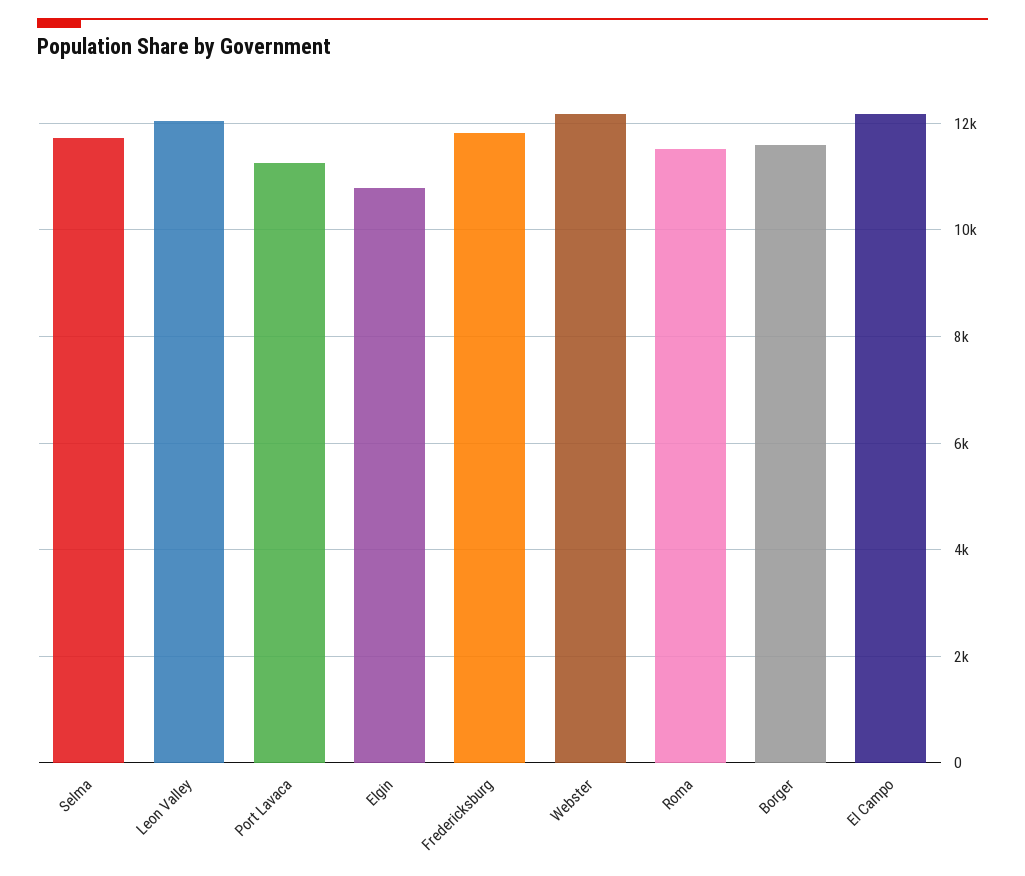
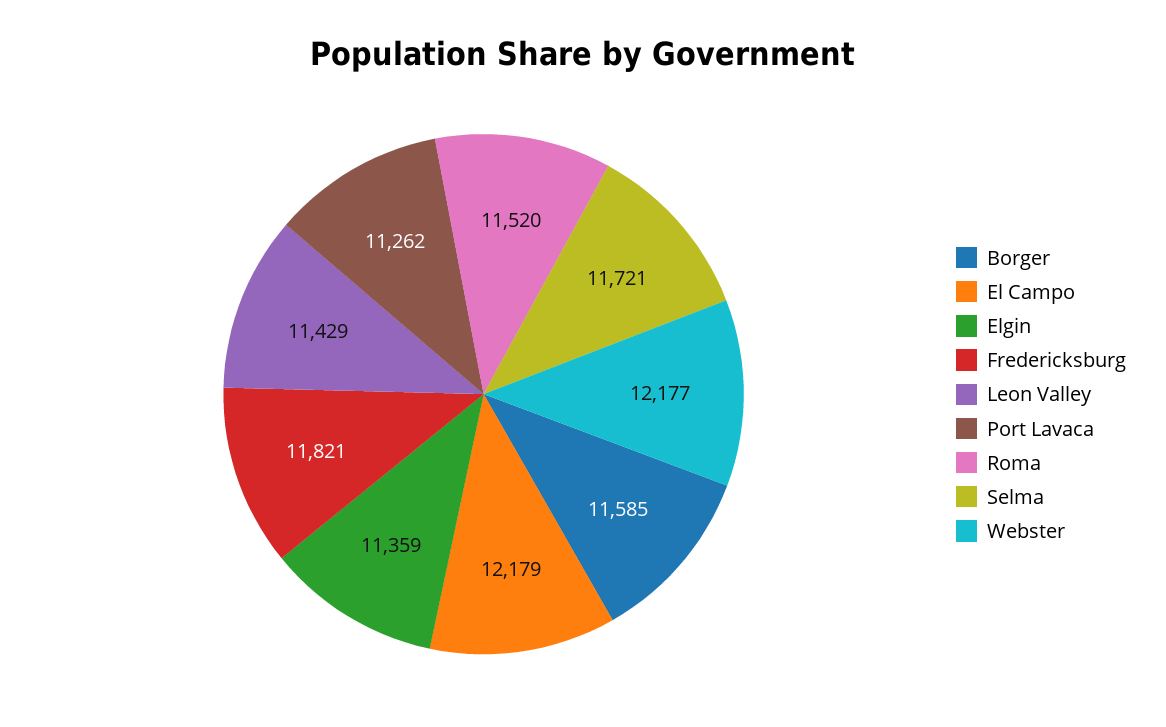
  {
    "Selma": 11721,
-   "Leon Valley": 12000,
+   "Leon Valley": 11429,
    "Port Lavaca": 11262,
-   "Elgin": 10800,
+   "Elgin": 11359,
    "Fredericksburg": 11821,
    "Webster": 12177,
    "Roma": 11520,
    "Borger": 11585,
    "El Campo": 12179
  }

